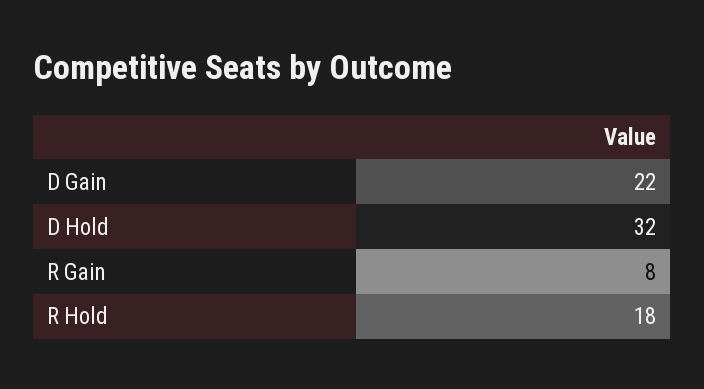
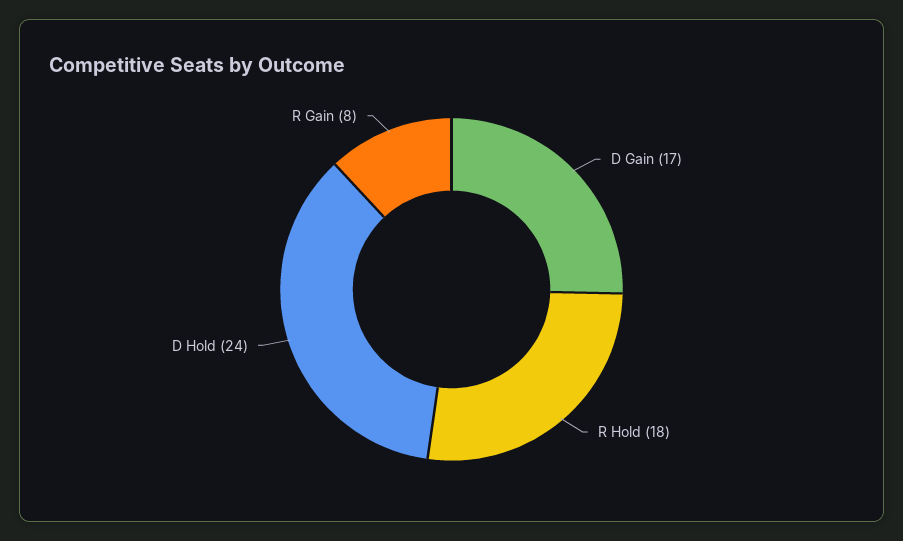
  {
-   "D Gain": 22,
+   "D Gain": 17,
-   "D Hold": 32,
+   "D Hold": 24,
    "R Gain": 8,
    "R Hold": 18
  }

